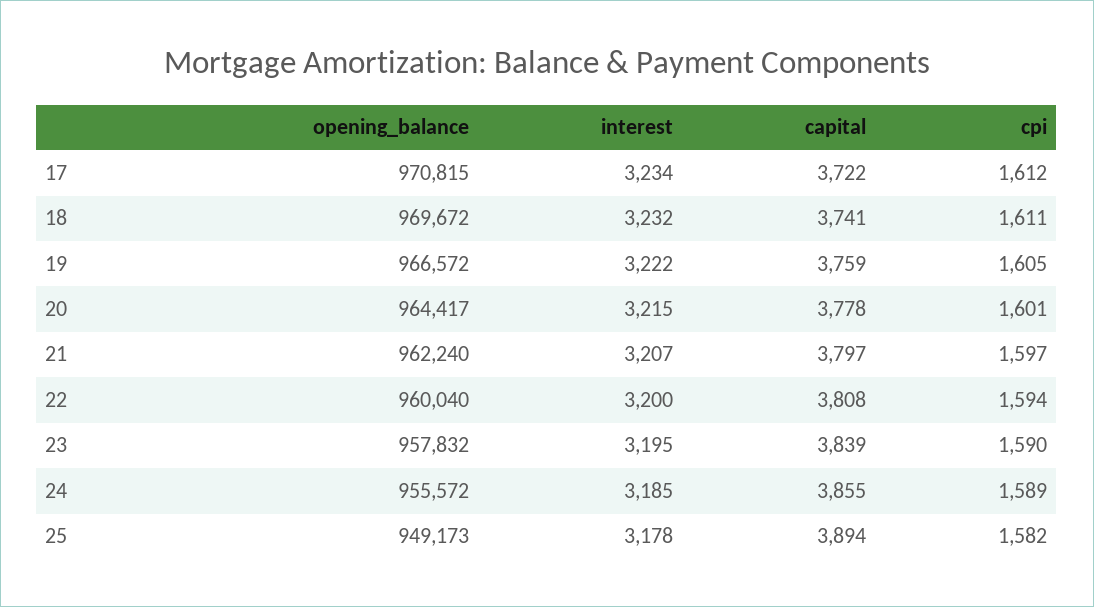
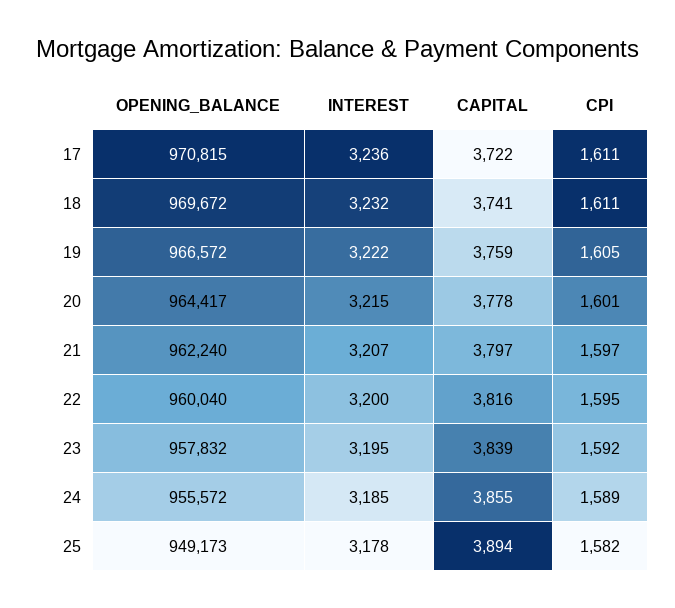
  {
    "opening_balance": {
      "17": 970815,
      "18": 969672,
      "19": 966572,
      "20": 964417,
      "21": 962240,
      "22": 960040,
      "23": 957832,
      "24": 955572,
      "25": 949173
    },
    "interest": {
-     "17": 3234,
+     "17": 3236,
      "18": 3232,
      "19": 3222,
      "20": 3215,
      "21": 3207,
      "22": 3200,
      "23": 3195,
      "24": 3185,
      "25": 3178
    },
    "capital": {
      "17": 3722,
      "18": 3741,
      "19": 3759,
      "20": 3778,
      "21": 3797,
-     "22": 3808,
+     "22": 3816,
      "23": 3839,
      "24": 3855,
      "25": 3894
    },
    "cpi": {
-     "17": 1612,
+     "17": 1611,
      "18": 1611,
      "19": 1605,
      "20": 1601,
      "21": 1597,
-     "22": 1594,
+     "22": 1595,
-     "23": 1590,
+     "23": 1592,
      "24": 1589,
      "25": 1582
    }
  }

